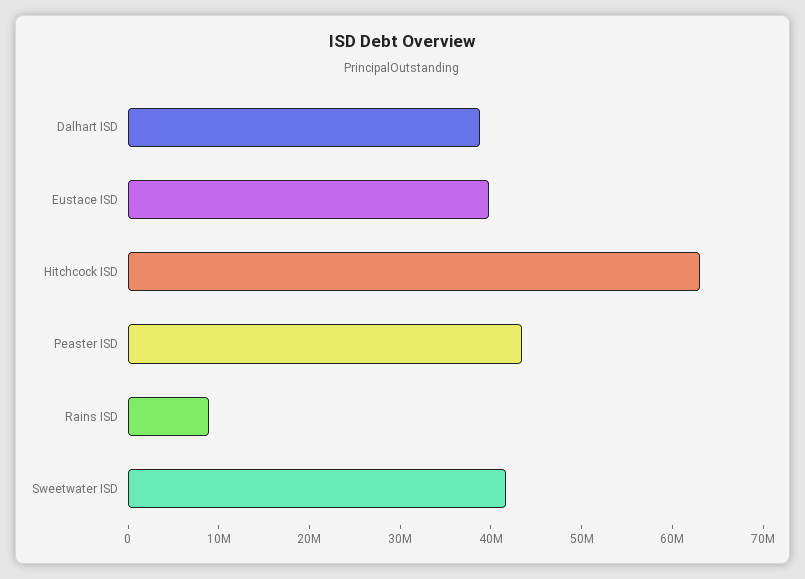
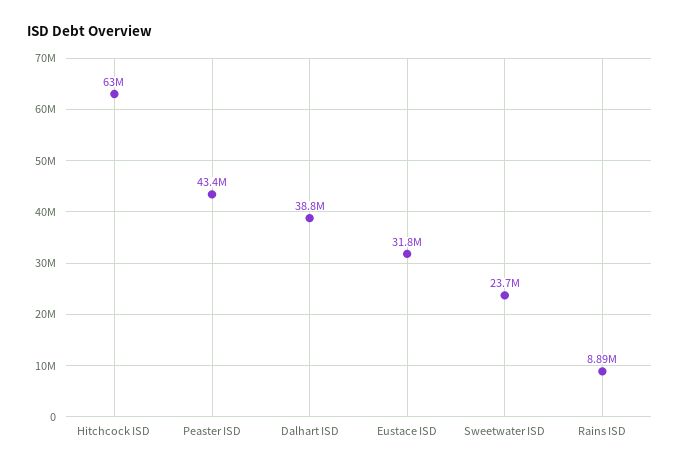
  {
    "Dalhart ISD": 38800000,
-   "Eustace ISD": 40000000,
+   "Eustace ISD": 31800000,
    "Hitchcock ISD": 63000000,
    "Peaster ISD": 43400000,
    "Rains ISD": 8890000,
-   "Sweetwater ISD": 42000000
+   "Sweetwater ISD": 23700000
  }

